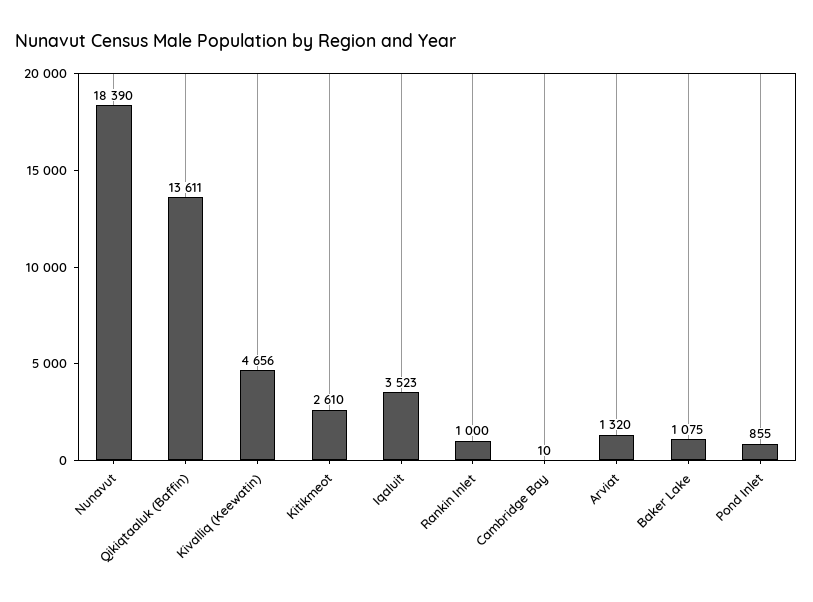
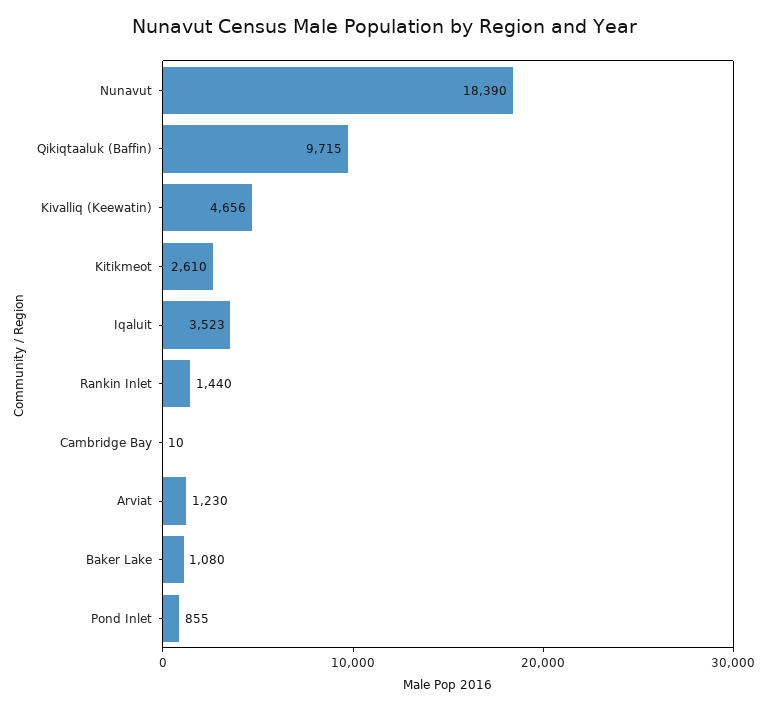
  {
    "Nunavut": 18390,
-   "Qikiqtaaluk (Baffin)": 13611,
+   "Qikiqtaaluk (Baffin)": 9715,
    "Kivalliq (Keewatin)": 4656,
    "Kitikmeot": 2610,
    "Iqaluit": 3523,
-   "Rankin Inlet": 1000,
+   "Rankin Inlet": 1440,
    "Cambridge Bay": 10,
-   "Arviat": 1320,
+   "Arviat": 1230,
-   "Baker Lake": 1075,
+   "Baker Lake": 1080,
    "Pond Inlet": 855
  }

